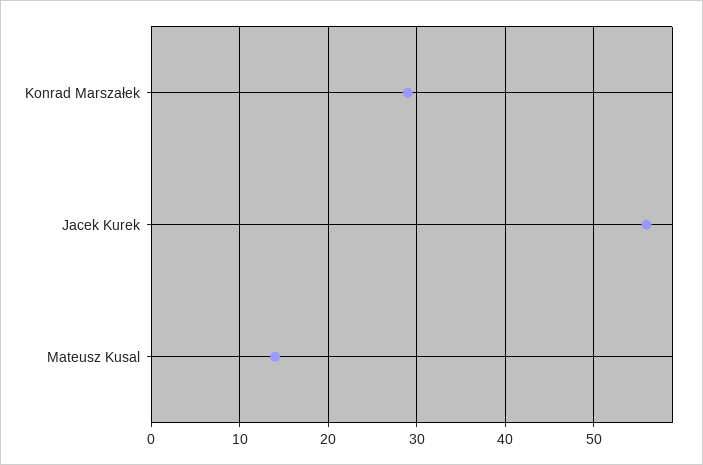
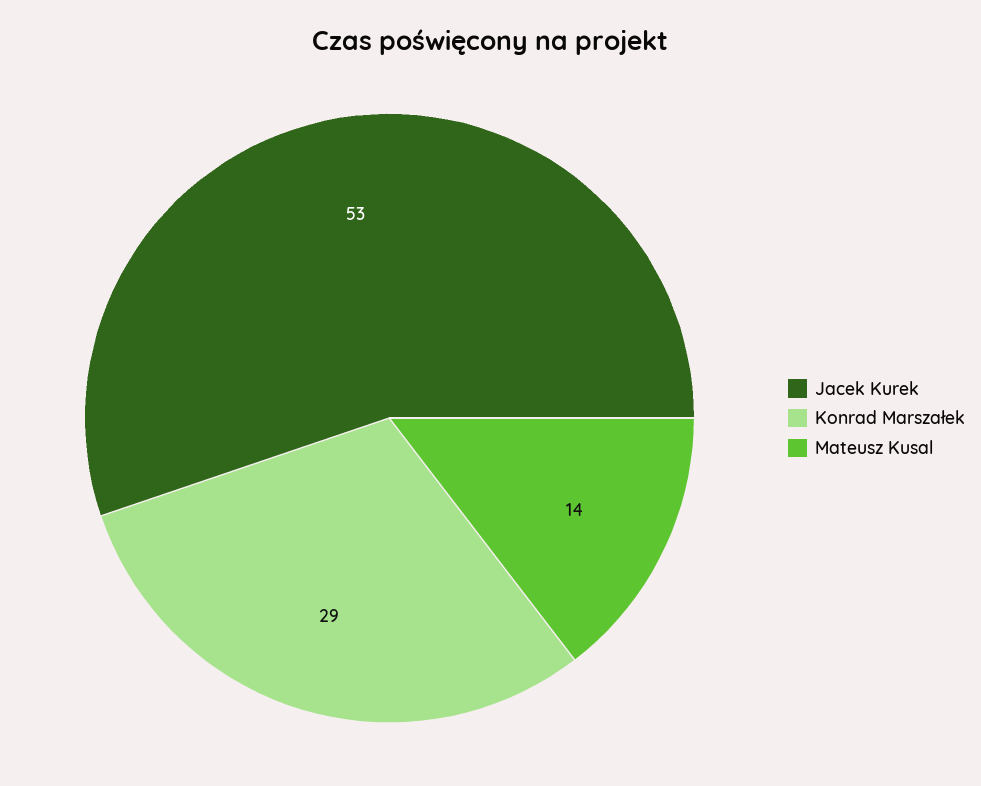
  {
    "Konrad Marszałek": 29,
-   "Jacek Kurek": 56,
+   "Jacek Kurek": 53,
    "Mateusz Kusal": 14
  }

